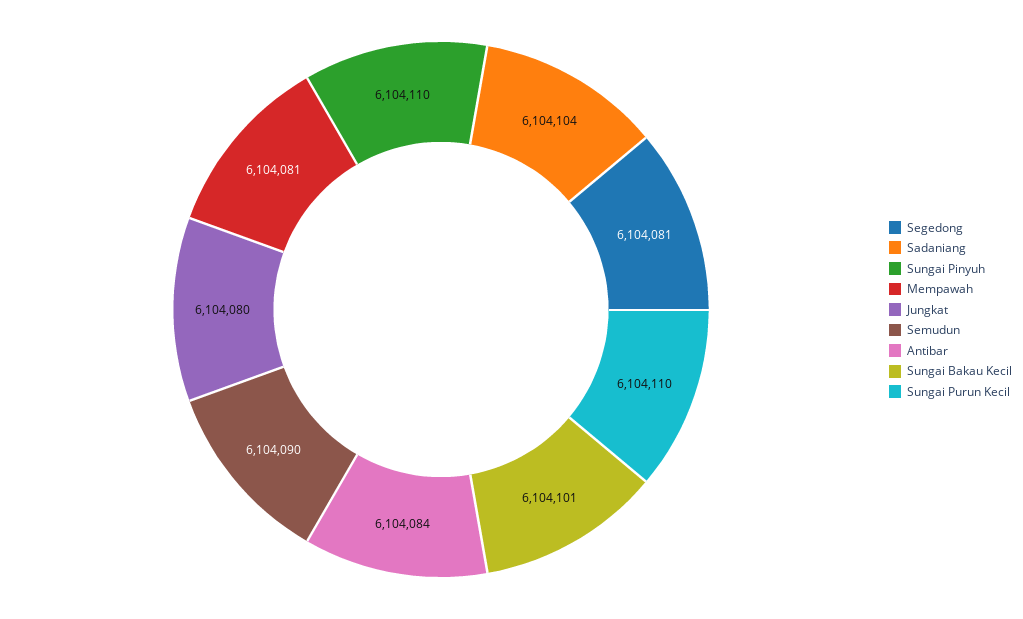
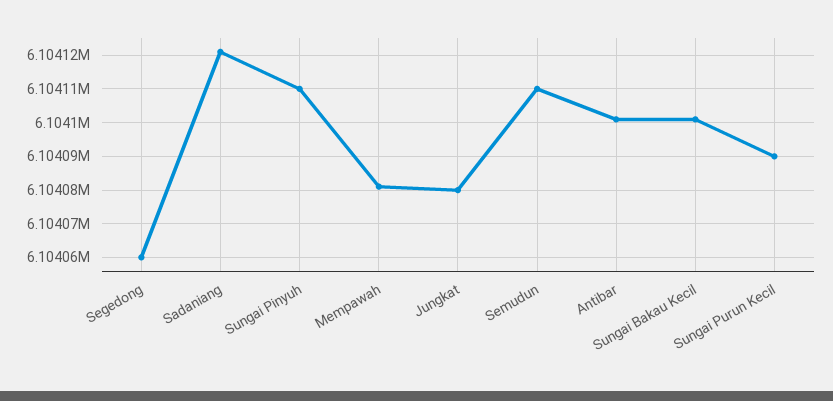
  {
-   "Segedong": 6104081,
+   "Segedong": 6104060,
-   "Sadaniang": 6104104,
+   "Sadaniang": 6104120,
    "Sungai Pinyuh": 6104110,
    "Mempawah": 6104081,
    "Jungkat": 6104080,
-   "Semudun": 6104090,
+   "Semudun": 6104110,
-   "Antibar": 6104084,
+   "Antibar": 6104100,
    "Sungai Bakau Kecil": 6104101,
-   "Sungai Purun Kecil": 6104110
+   "Sungai Purun Kecil": 6104090
  }

